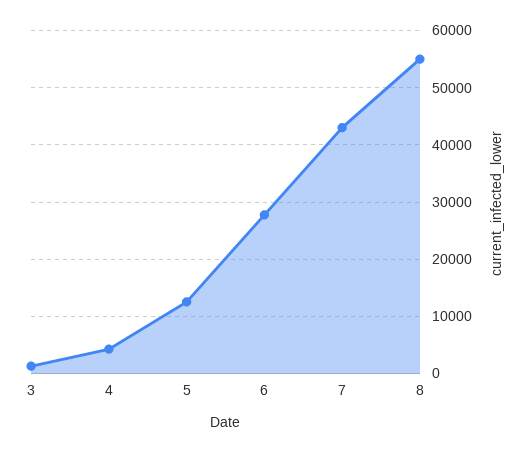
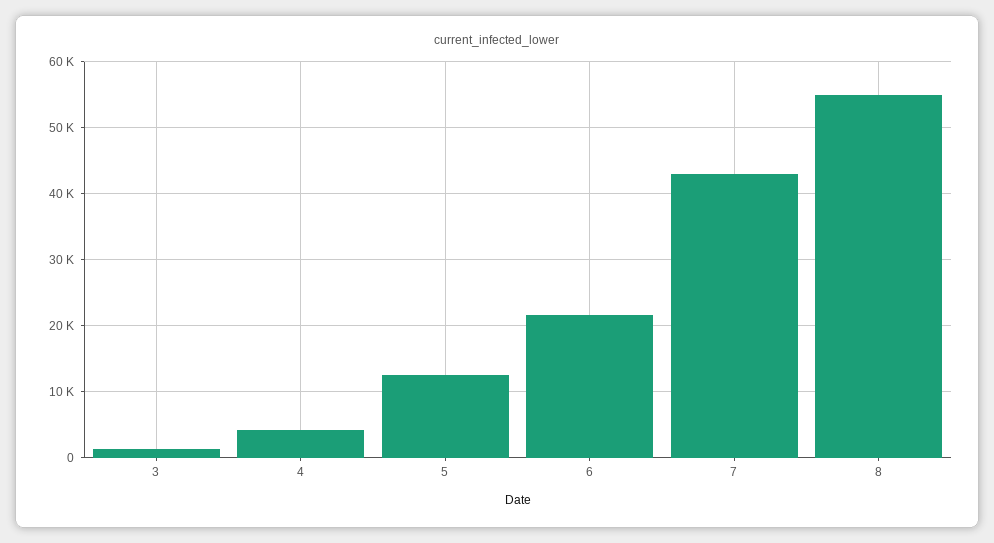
  {
    "3": 1000,
    "4": 4000,
    "5": 13000,
-   "6": 28000,
+   "6": 22000,
    "7": 43000,
    "8": 55000
  }

